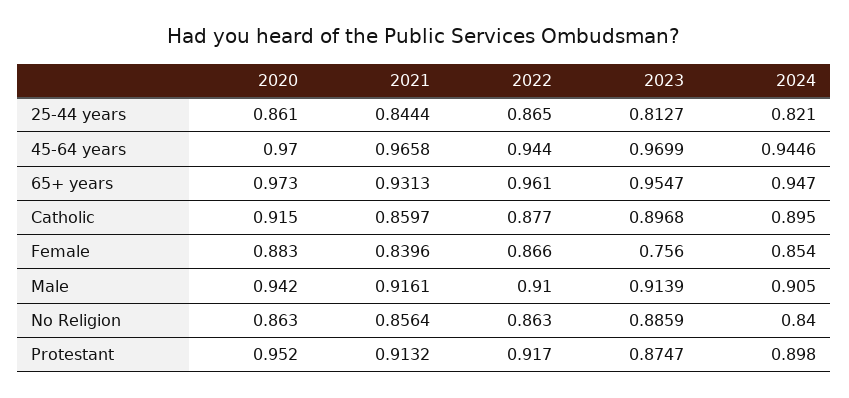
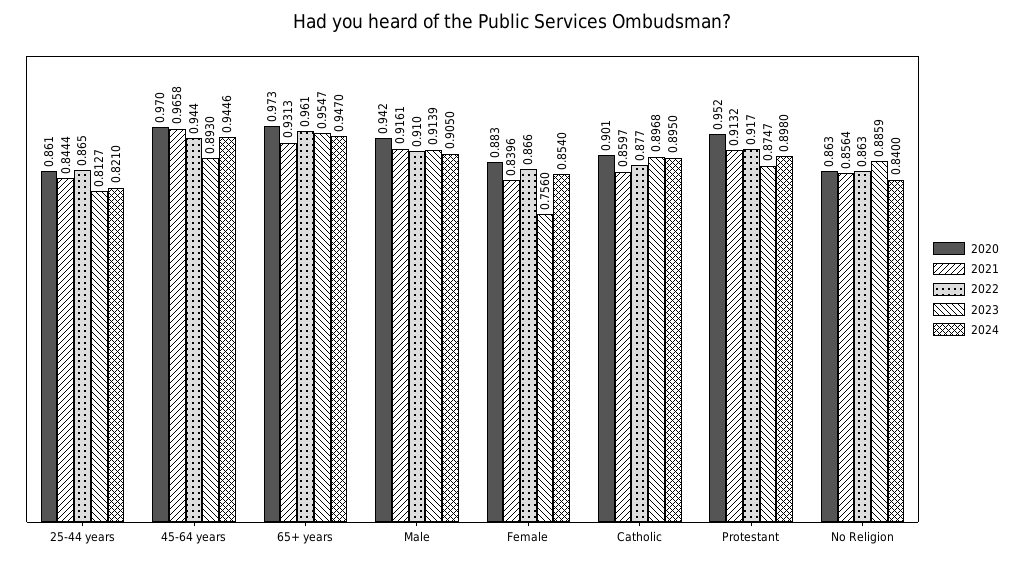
  {
    "2020": {
      "25-44 years": 0.861,
      "45-64 years": 0.97,
      "65+ years": 0.973,
-     "Catholic": 0.915,
+     "Catholic": 0.901,
      "Female": 0.883,
      "Male": 0.942,
      "No Religion": 0.863,
      "Protestant": 0.952
    },
    "2021": {
      "25-44 years": 0.8444,
      "45-64 years": 0.9658,
      "65+ years": 0.9313,
      "Catholic": 0.8597,
      "Female": 0.8396,
      "Male": 0.9161,
      "No Religion": 0.8564,
      "Protestant": 0.9132
    },
    "2022": {
      "25-44 years": 0.865,
      "45-64 years": 0.944,
      "65+ years": 0.961,
      "Catholic": 0.877,
      "Female": 0.866,
      "Male": 0.91,
      "No Religion": 0.863,
      "Protestant": 0.917
    },
    "2023": {
      "25-44 years": 0.8127,
-     "45-64 years": 0.9699,
+     "45-64 years": 0.893,
      "65+ years": 0.9547,
      "Catholic": 0.8968,
      "Female": 0.756,
      "Male": 0.9139,
      "No Religion": 0.8859,
      "Protestant": 0.8747
    },
    "2024": {
      "25-44 years": 0.821,
      "45-64 years": 0.9446,
      "65+ years": 0.947,
      "Catholic": 0.895,
      "Female": 0.854,
      "Male": 0.905,
      "No Religion": 0.84,
      "Protestant": 0.898
    }
  }

